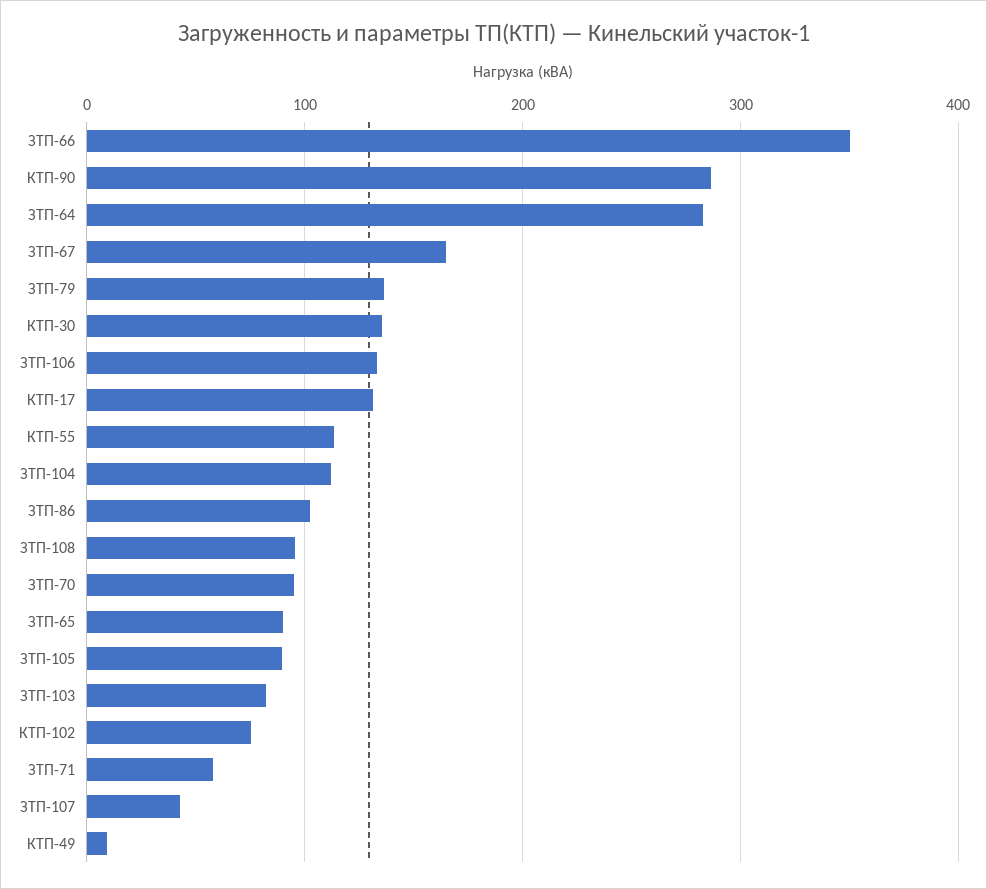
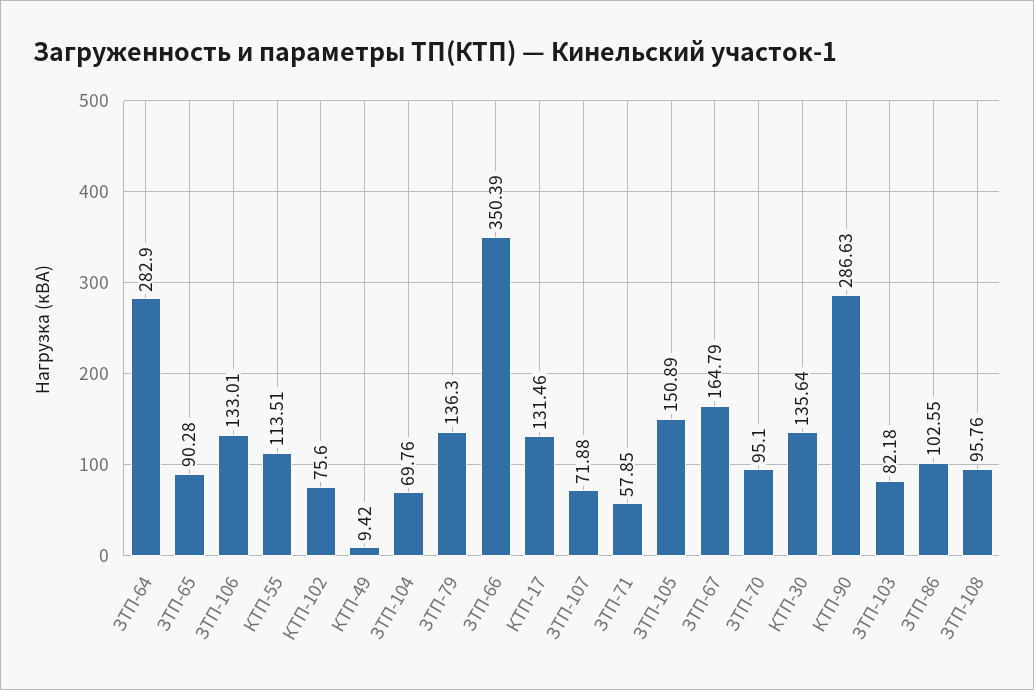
  {
    "ЗТП-66": 350.39,
    "КТП-90": 286.63,
    "ЗТП-64": 282.9,
    "ЗТП-67": 164.79,
    "ЗТП-79": 136.3,
    "КТП-30": 135.64,
    "ЗТП-106": 133.01,
    "КТП-17": 131.46,
    "КТП-55": 113.51,
-   "ЗТП-104": 110,
+   "ЗТП-104": 69.76,
    "ЗТП-86": 102.55,
    "ЗТП-108": 95.76,
    "ЗТП-70": 95.1,
    "ЗТП-65": 90.28,
-   "ЗТП-105": 90,
+   "ЗТП-105": 150.89,
    "ЗТП-103": 82.18,
    "КТП-102": 75.6,
    "ЗТП-71": 57.85,
-   "ЗТП-107": 40,
+   "ЗТП-107": 71.88,
    "КТП-49": 9.42
  }

